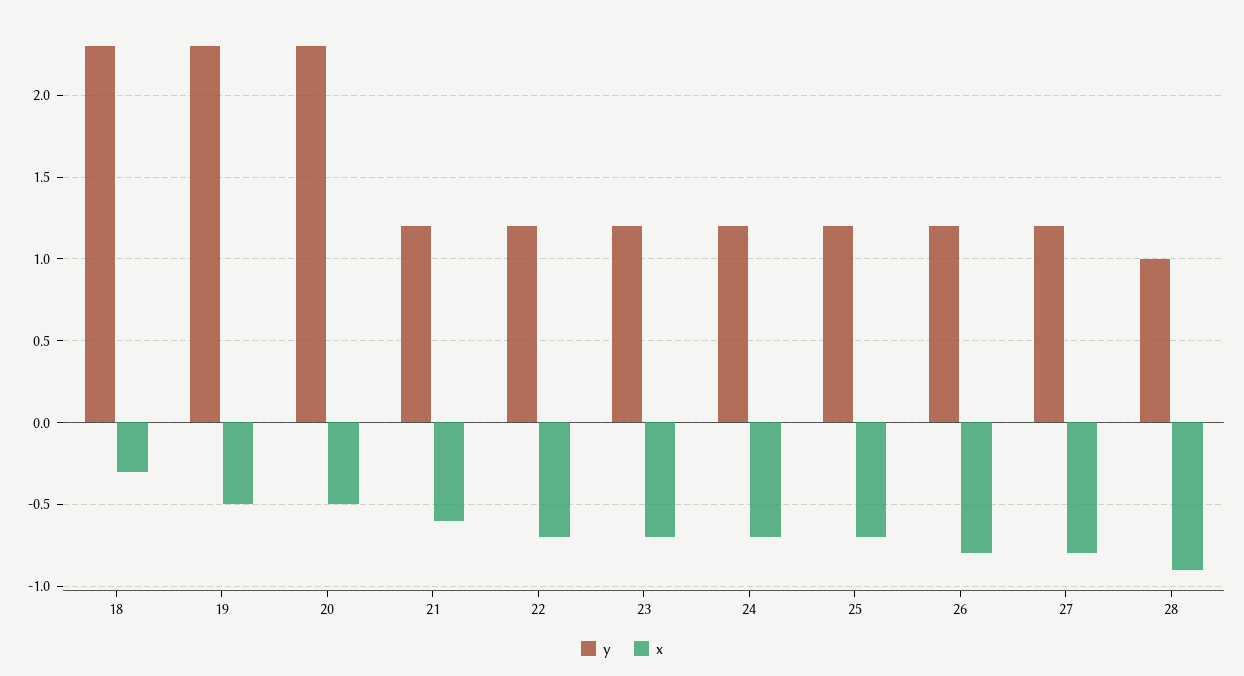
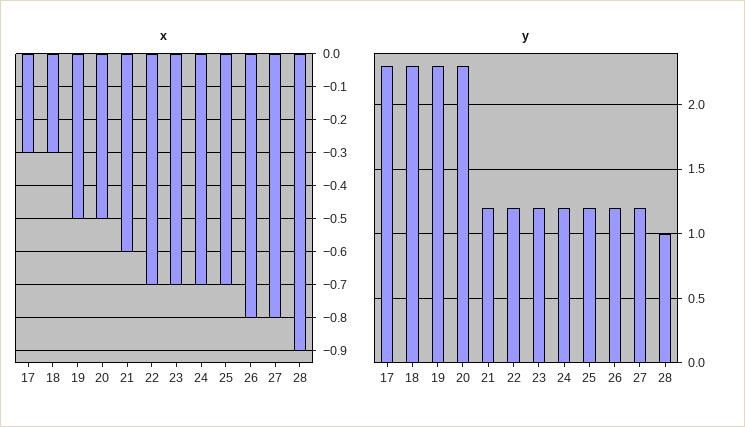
  {
    "y": {
      "18": 2.3,
      "19": 2.3,
      "20": 2.3,
      "21": 1.2,
      "22": 1.2,
      "23": 1.2,
      "24": 1.2,
      "25": 1.2,
      "26": 1.2,
      "27": 1.2,
-     "28": 1
+     "28": 1,
+     "17": 2.3
    },
    "x": {
      "18": -0.3,
      "19": -0.5,
      "20": -0.5,
      "21": -0.6,
      "22": -0.7,
      "23": -0.7,
      "24": -0.7,
      "25": -0.7,
      "26": -0.8,
      "27": -0.8,
-     "28": -0.9
+     "28": -0.9,
+     "17": -0.3
    }
  }

